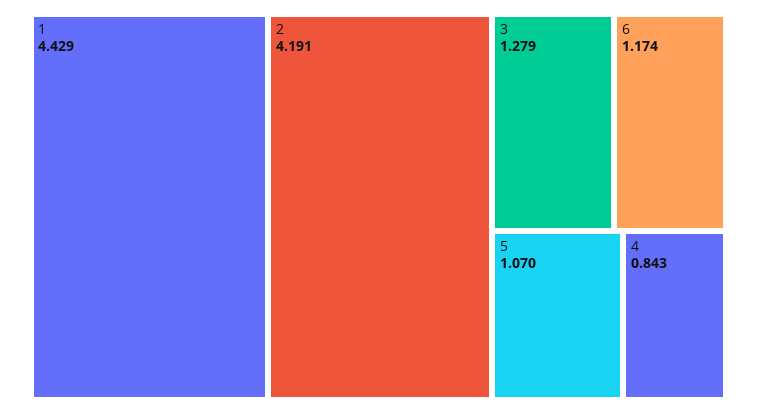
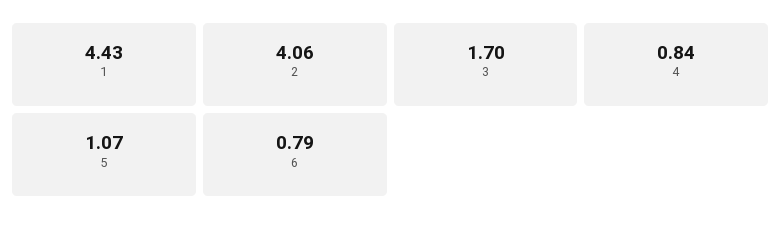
  {
    "1": 4.429,
-   "2": 4.191,
+   "2": 4.06,
-   "3": 1.279,
+   "3": 1.7,
-   "6": 1.174,
+   "6": 0.79,
    "5": 1.07,
    "4": 0.843
  }

